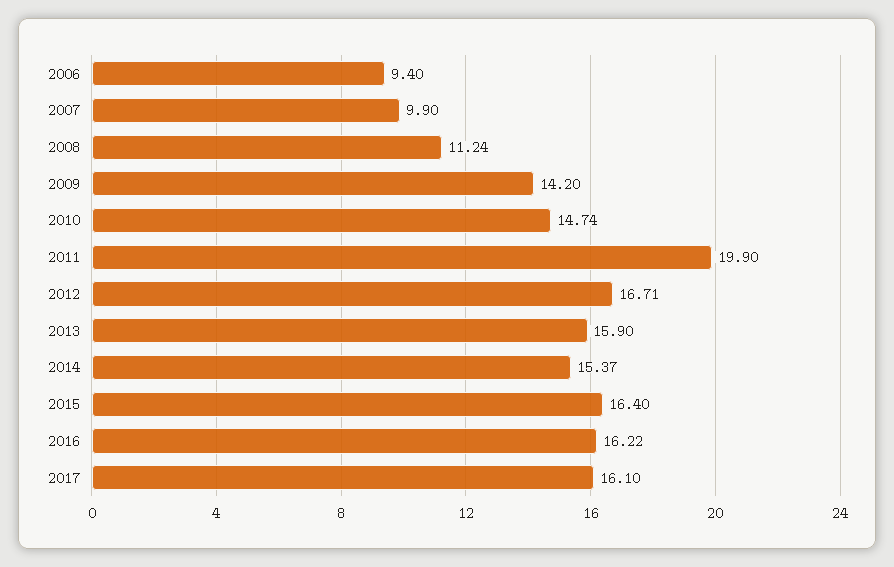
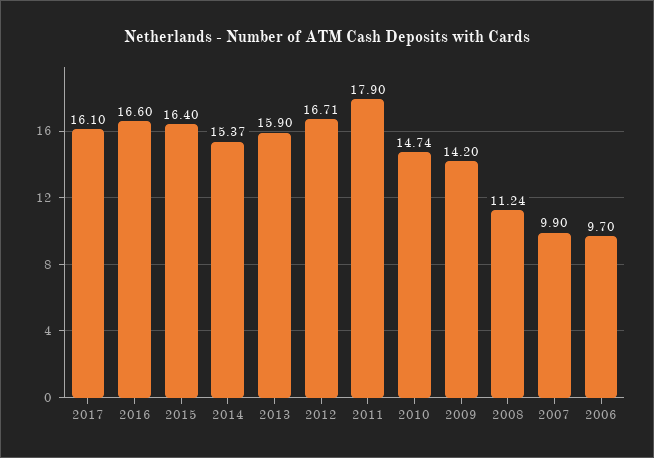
  {
-   "2006": 9.4,
+   "2006": 9.7,
    "2007": 9.9,
    "2008": 11.24,
    "2009": 14.2,
    "2010": 14.74,
-   "2011": 19.9,
+   "2011": 17.9,
    "2012": 16.71,
    "2013": 15.9,
    "2014": 15.37,
    "2015": 16.4,
-   "2016": 16.22,
+   "2016": 16.6,
    "2017": 16.1
  }

